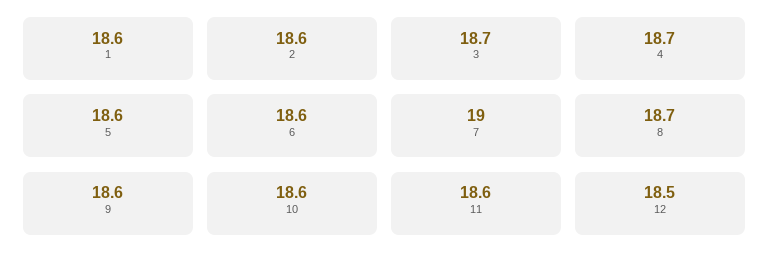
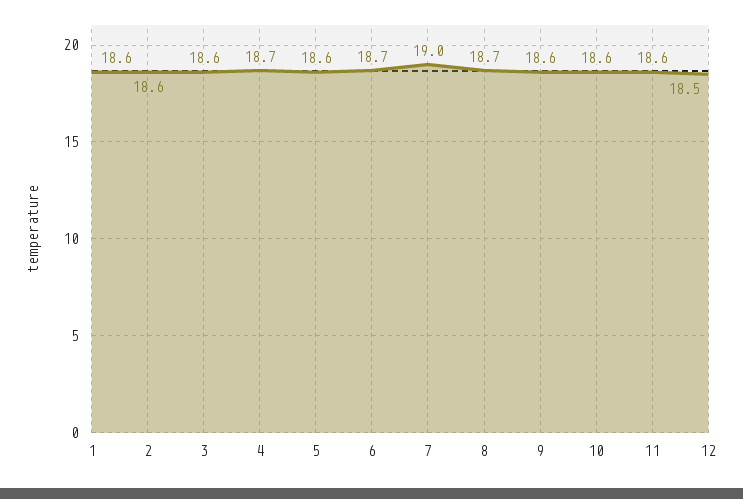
  {
    "1": 18.6,
    "2": 18.6,
-   "3": 18.7,
+   "3": 18.6,
    "4": 18.7,
    "5": 18.6,
-   "6": 18.6,
+   "6": 18.7,
    "7": 19,
    "8": 18.7,
    "9": 18.6,
    "10": 18.6,
    "11": 18.6,
    "12": 18.5
  }

